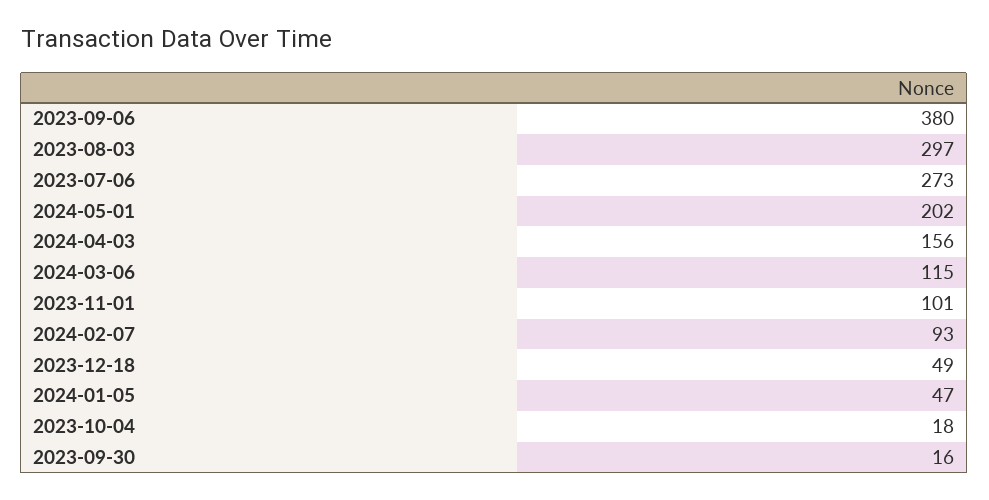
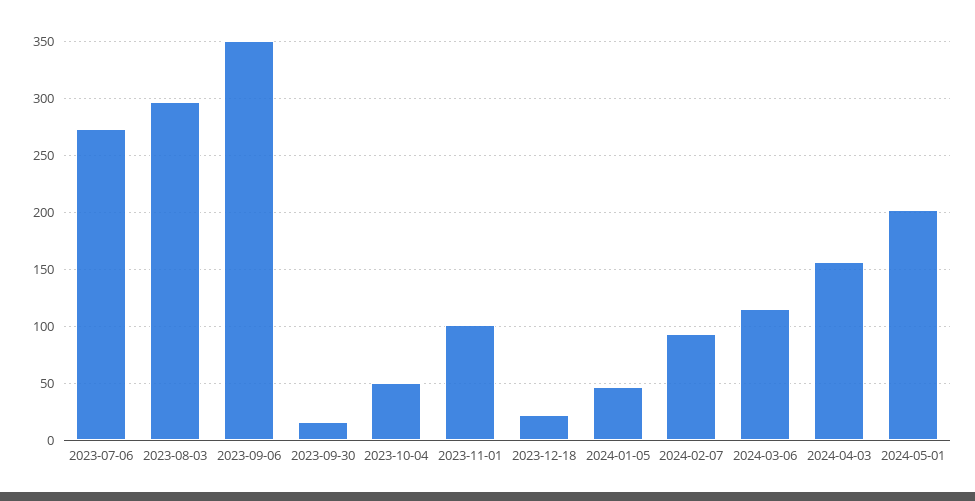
  {
-   "2023-09-06": 380,
+   "2023-09-06": 350,
    "2023-08-03": 297,
    "2023-07-06": 273,
    "2024-05-01": 202,
    "2024-04-03": 156,
    "2024-03-06": 115,
    "2023-11-01": 101,
    "2024-02-07": 93,
-   "2023-12-18": 49,
+   "2023-12-18": 20,
    "2024-01-05": 47,
-   "2023-10-04": 18,
+   "2023-10-04": 50,
    "2023-09-30": 16
  }

